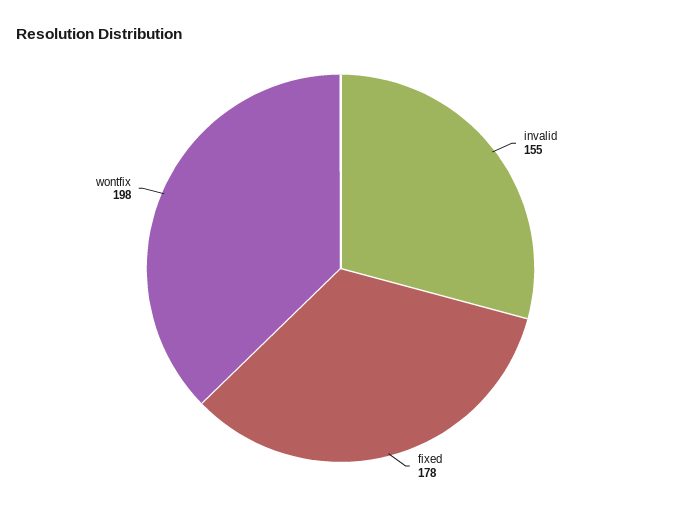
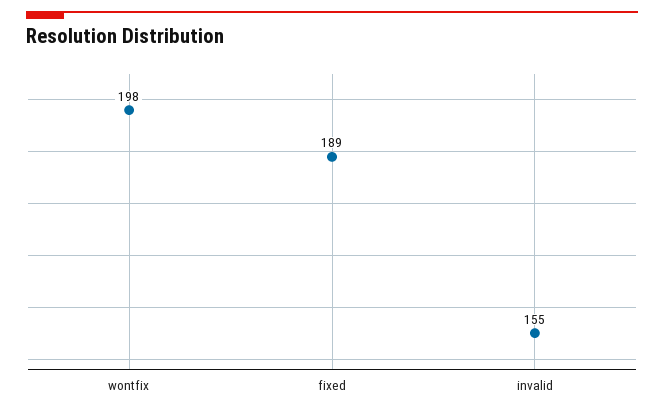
  {
    "invalid": 155,
-   "fixed": 178,
+   "fixed": 189,
    "wontfix": 198
  }

